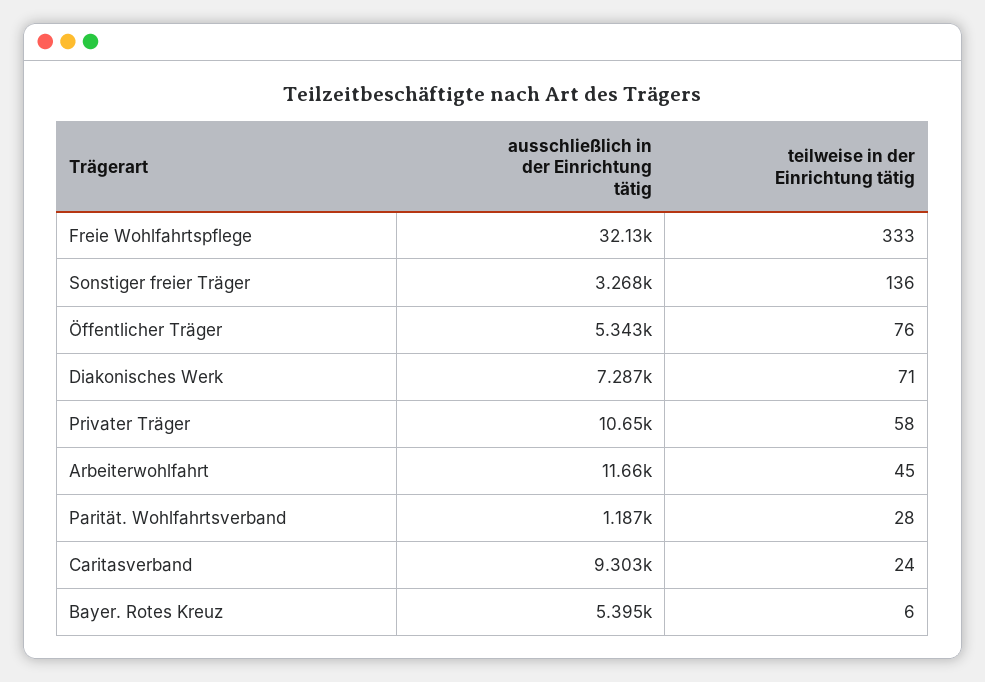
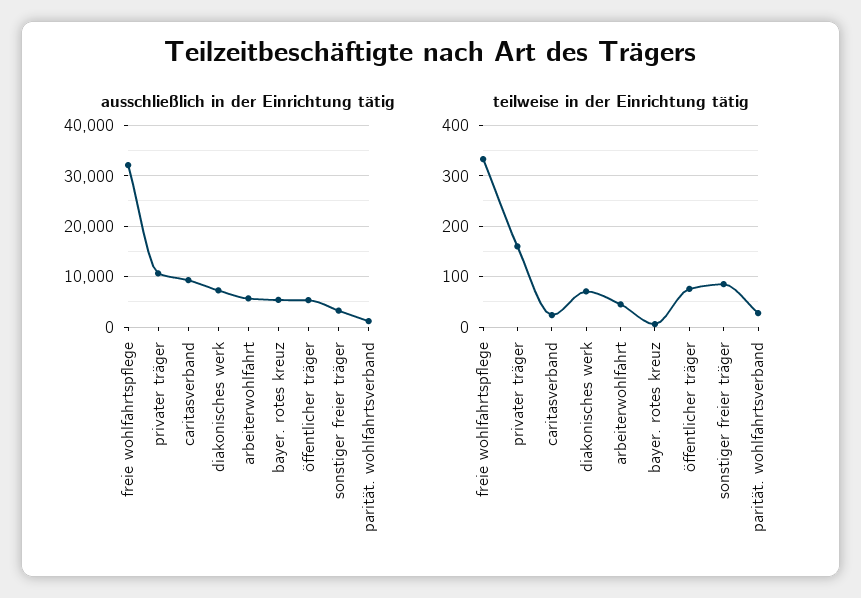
  {
    "ausschließlich in der Einrichtung tätig": {
      "Freie Wohlfahrtspflege": 32130,
      "Sonstiger freier Träger": 3268,
      "Öffentlicher Träger": 5343,
      "Diakonisches Werk": 7287,
      "Privater Träger": 10650,
-     "Arbeiterwohlfahrt": 11660,
+     "Arbeiterwohlfahrt": 6000,
      "Parität. Wohlfahrtsverband": 1187,
      "Caritasverband": 9303,
      "Bayer. Rotes Kreuz": 5395
    },
    "teilweise in der Einrichtung tätig": {
      "Freie Wohlfahrtspflege": 333,
-     "Sonstiger freier Träger": 136,
+     "Sonstiger freier Träger": 80,
      "Öffentlicher Träger": 76,
      "Diakonisches Werk": 71,
-     "Privater Träger": 58,
+     "Privater Träger": 160,
      "Arbeiterwohlfahrt": 45,
      "Parität. Wohlfahrtsverband": 28,
      "Caritasverband": 24,
      "Bayer. Rotes Kreuz": 6
    }
  }

